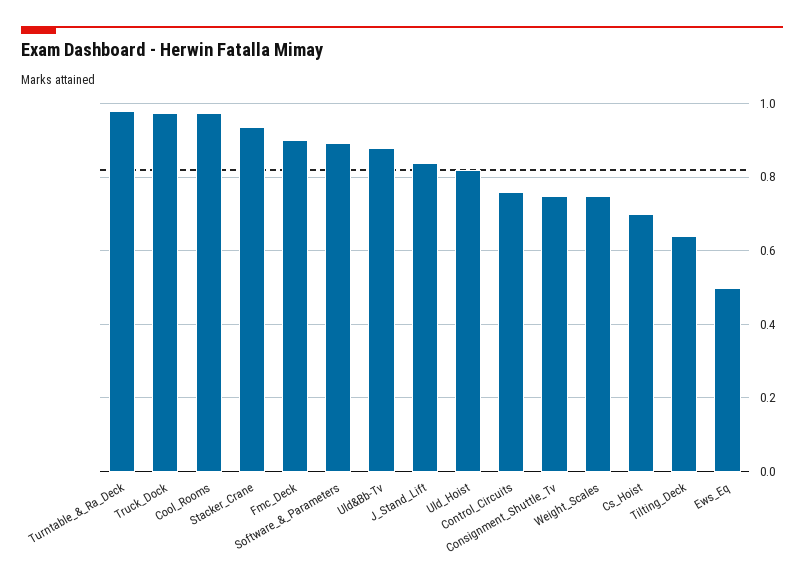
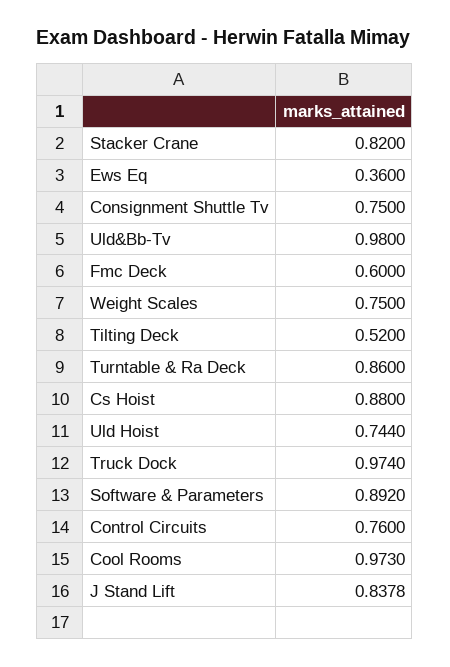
  {
-   "Turntable_&_Ra_Deck": 0.98,
+   "Turntable_&_Ra_Deck": 0.86,
    "Truck_Dock": 0.974,
    "Cool_Rooms": 0.973,
-   "Stacker_Crane": 0.94,
+   "Stacker_Crane": 0.82,
-   "Fmc_Deck": 0.9,
+   "Fmc_Deck": 0.6,
    "Software_&_Parameters": 0.892,
-   "Uld&Bb-Tv": 0.88,
+   "Uld&Bb-Tv": 0.98,
    "J_Stand_Lift": 0.8378,
-   "Uld_Hoist": 0.82,
+   "Uld_Hoist": 0.744,
    "Control_Circuits": 0.76,
    "Consignment_Shuttle_Tv": 0.75,
    "Weight_Scales": 0.75,
-   "Cs_Hoist": 0.7,
+   "Cs_Hoist": 0.88,
-   "Tilting_Deck": 0.64,
+   "Tilting_Deck": 0.52,
-   "Ews_Eq": 0.5
+   "Ews_Eq": 0.36
  }

